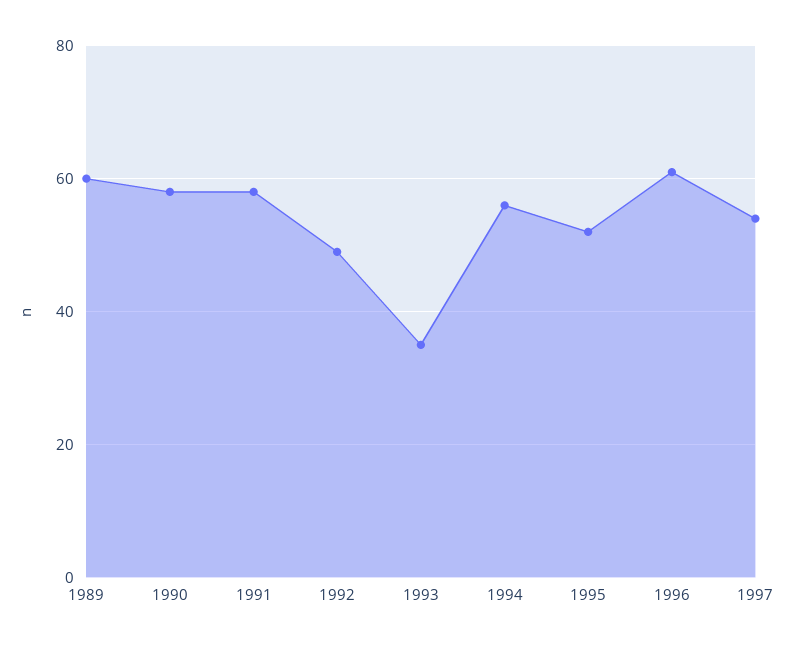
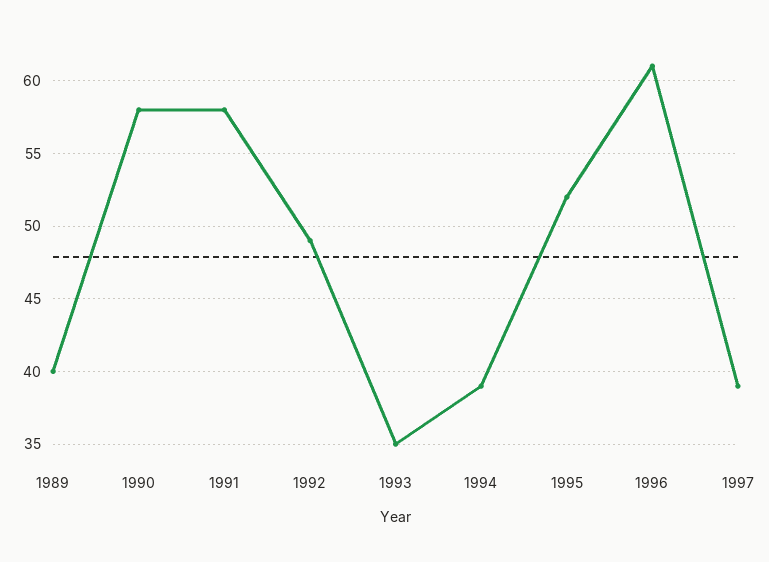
  {
-   "1989": 60,
+   "1989": 40,
    "1990": 58,
    "1991": 58,
    "1992": 49,
    "1993": 35,
-   "1994": 55,
+   "1994": 39,
    "1995": 52,
    "1996": 61,
-   "1997": 55
+   "1997": 39
  }

